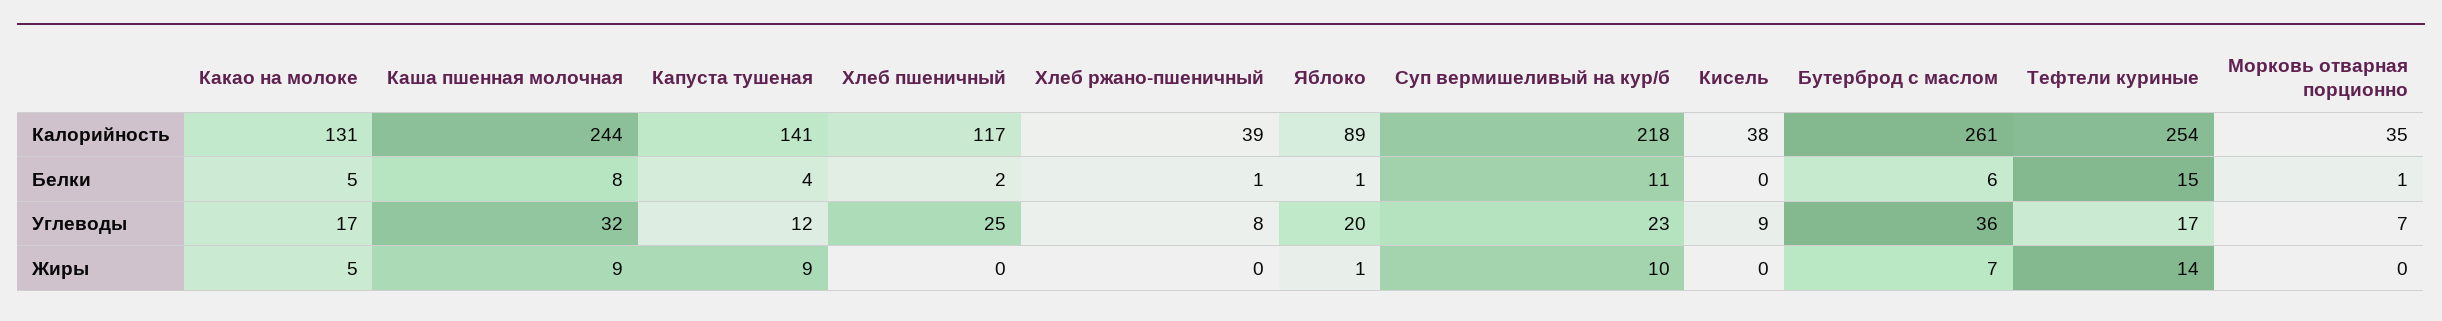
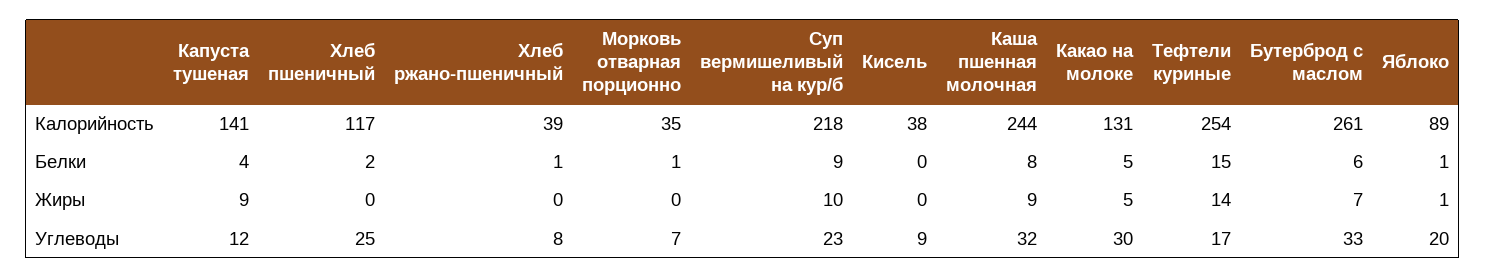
  {
    "Какао на молоке": {
      "Калорийность": 131,
      "Белки": 5,
-     "Углеводы": 17,
+     "Углеводы": 30,
      "Жиры": 5
    },
    "Каша пшенная молочная": {
      "Калорийность": 244,
      "Белки": 8,
      "Углеводы": 32,
      "Жиры": 9
    },
    "Капуста тушеная": {
      "Калорийность": 141,
      "Белки": 4,
      "Углеводы": 12,
      "Жиры": 9
    },
    "Хлеб пшеничный": {
      "Калорийность": 117,
      "Белки": 2,
      "Углеводы": 25,
      "Жиры": 0
    },
    "Хлеб ржано-пшеничный": {
      "Калорийность": 39,
      "Белки": 1,
      "Углеводы": 8,
      "Жиры": 0
    },
    "Яблоко": {
      "Калорийность": 89,
      "Белки": 1,
      "Углеводы": 20,
      "Жиры": 1
    },
    "Суп вермишеливый на кур/б": {
      "Калорийность": 218,
-     "Белки": 11,
+     "Белки": 9,
      "Углеводы": 23,
      "Жиры": 10
    },
    "Кисель": {
      "Калорийность": 38,
      "Белки": 0,
      "Углеводы": 9,
      "Жиры": 0
    },
    "Бутерброд с маслом": {
      "Калорийность": 261,
      "Белки": 6,
-     "Углеводы": 36,
+     "Углеводы": 33,
      "Жиры": 7
    },
    "Тефтели куриные": {
      "Калорийность": 254,
      "Белки": 15,
      "Углеводы": 17,
      "Жиры": 14
    },
    "Морковь отварная порционно": {
      "Калорийность": 35,
      "Белки": 1,
      "Углеводы": 7,
      "Жиры": 0
    }
  }

